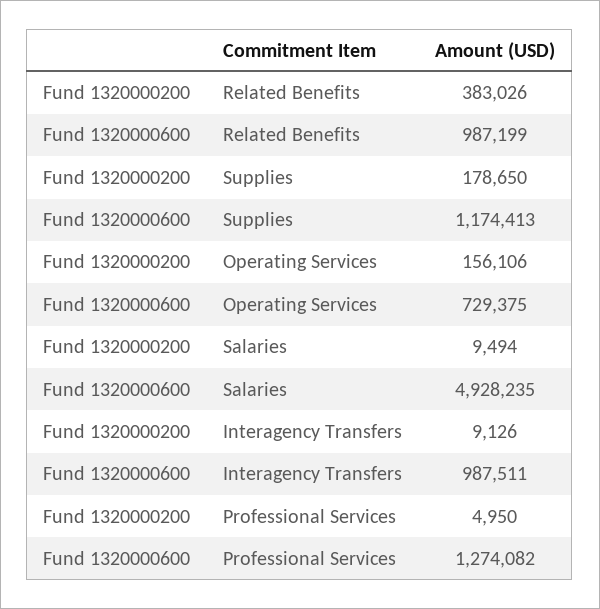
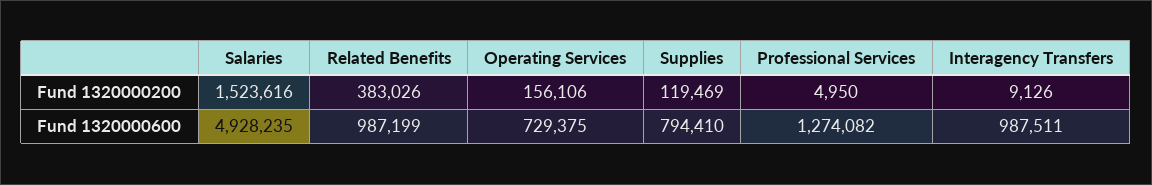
  {
    "Fund 1320000200": {
      "Related Benefits": 383026,
-     "Supplies": 178650,
+     "Supplies": 119469,
      "Operating Services": 156106,
-     "Salaries": 9494,
+     "Salaries": 1523616,
      "Interagency Transfers": 9126,
      "Professional Services": 4950
    },
    "Fund 1320000600": {
      "Related Benefits": 987199,
-     "Supplies": 1174413,
+     "Supplies": 794410,
      "Operating Services": 729375,
      "Salaries": 4928235,
      "Interagency Transfers": 987511,
      "Professional Services": 1274082
    }
  }

